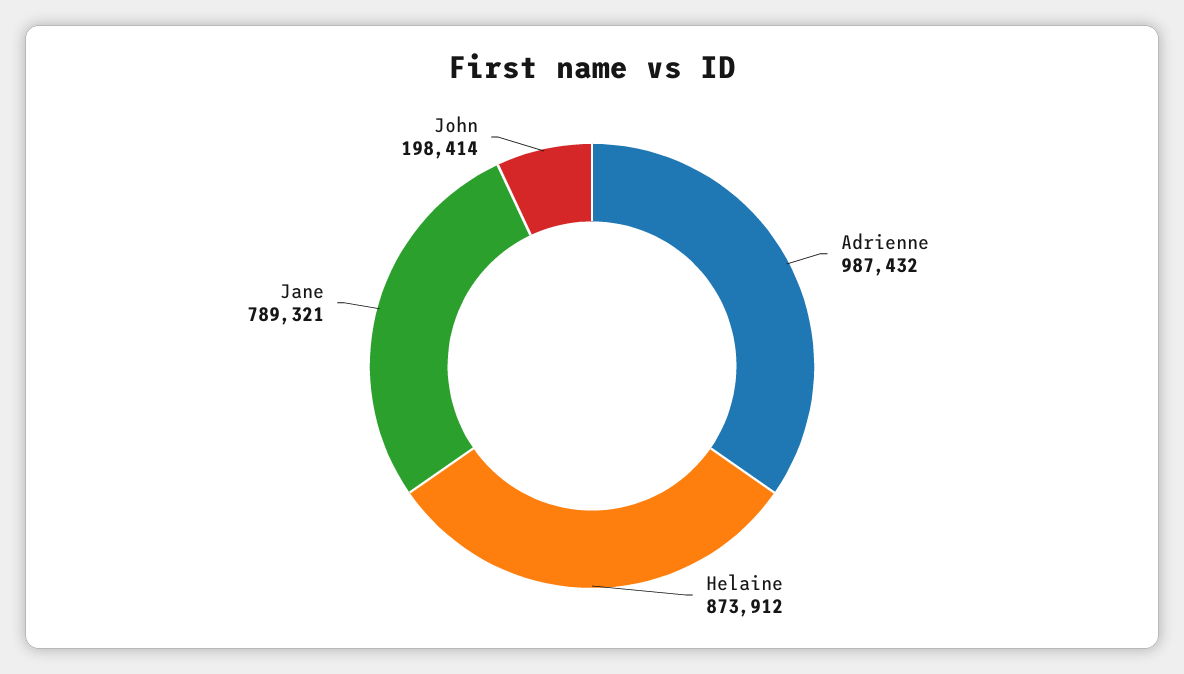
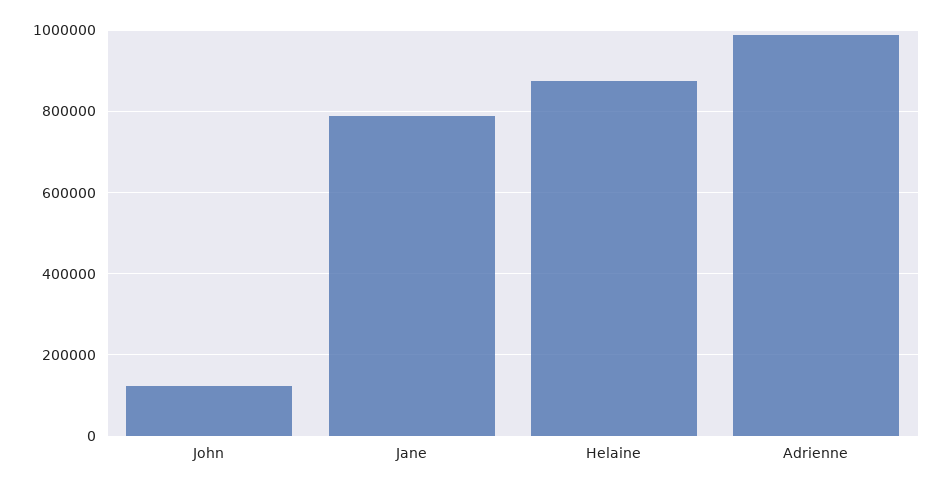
  {
    "Adrienne": 987432,
    "Helaine": 873912,
    "Jane": 789321,
-   "John": 198414
+   "John": 120000
  }

